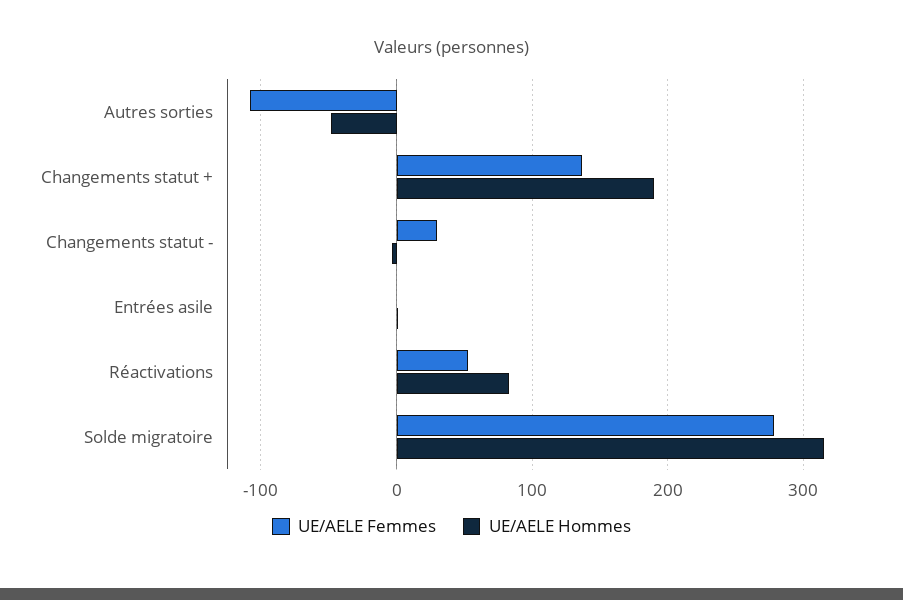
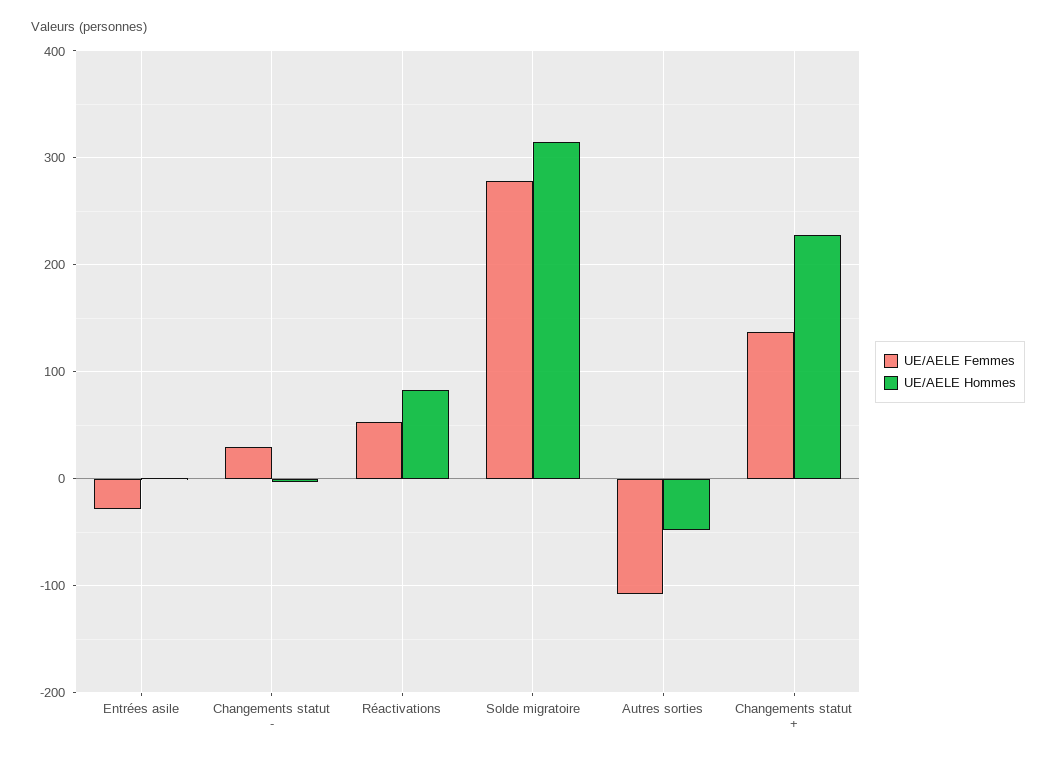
  {
    "UE/AELE Femmes": {
      "Autres sorties": -110,
      "Changements statut +": 140,
      "Changements statut -": 30,
-     "Entrées asile": 0,
+     "Entrées asile": -30,
      "Réactivations": 50,
      "Solde migratoire": 280
    },
    "UE/AELE Hommes": {
      "Autres sorties": -50,
-     "Changements statut +": 190,
+     "Changements statut +": 230,
      "Changements statut -": 0,
      "Entrées asile": 0,
      "Réactivations": 80,
      "Solde migratoire": 320
    }
  }

